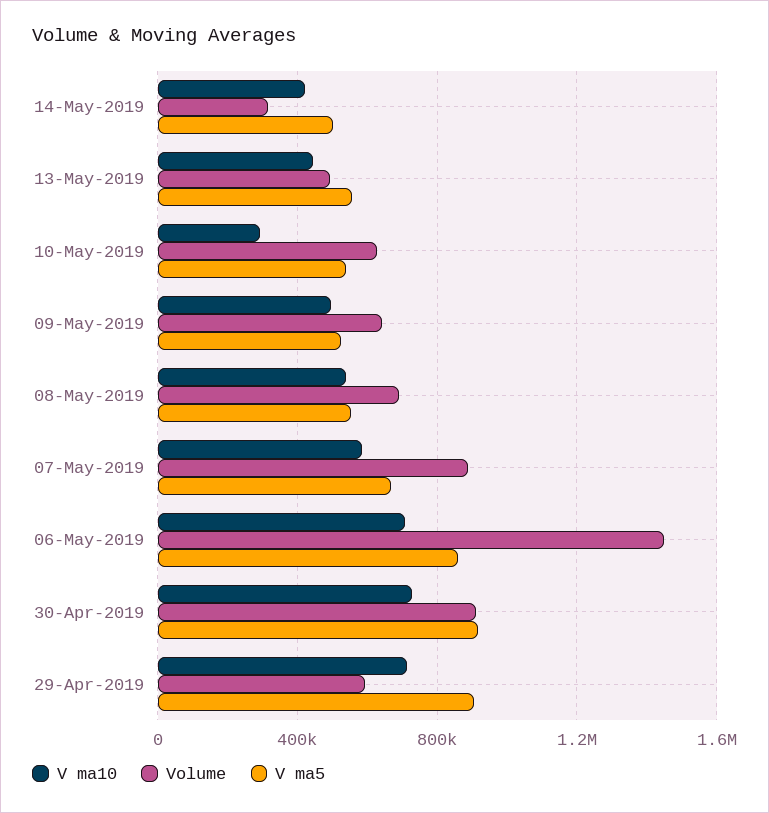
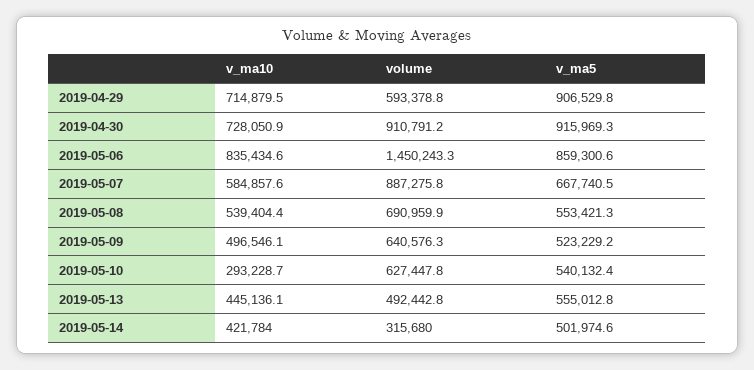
  {
    "V ma10": {
      "14-May-2019": 421784,
      "13-May-2019": 445136.1,
      "10-May-2019": 293228.7,
      "09-May-2019": 496546.1,
      "08-May-2019": 539404.4,
      "07-May-2019": 584857.6,
-     "06-May-2019": 700000,
+     "06-May-2019": 835434.6,
      "30-Apr-2019": 728050.9,
      "29-Apr-2019": 714879.5
    },
    "Volume": {
      "14-May-2019": 315680,
      "13-May-2019": 492442.8,
      "10-May-2019": 627447.8,
      "09-May-2019": 640576.3,
      "08-May-2019": 690959.9,
      "07-May-2019": 887275.8,
      "06-May-2019": 1450243.3,
      "30-Apr-2019": 910791.2,
      "29-Apr-2019": 593378.8
    },
    "V ma5": {
      "14-May-2019": 501974.6,
      "13-May-2019": 555012.8,
      "10-May-2019": 540132.4,
      "09-May-2019": 523229.2,
      "08-May-2019": 553421.3,
      "07-May-2019": 667740.5,
      "06-May-2019": 859300.6,
      "30-Apr-2019": 915969.3,
      "29-Apr-2019": 906529.8
    }
  }

